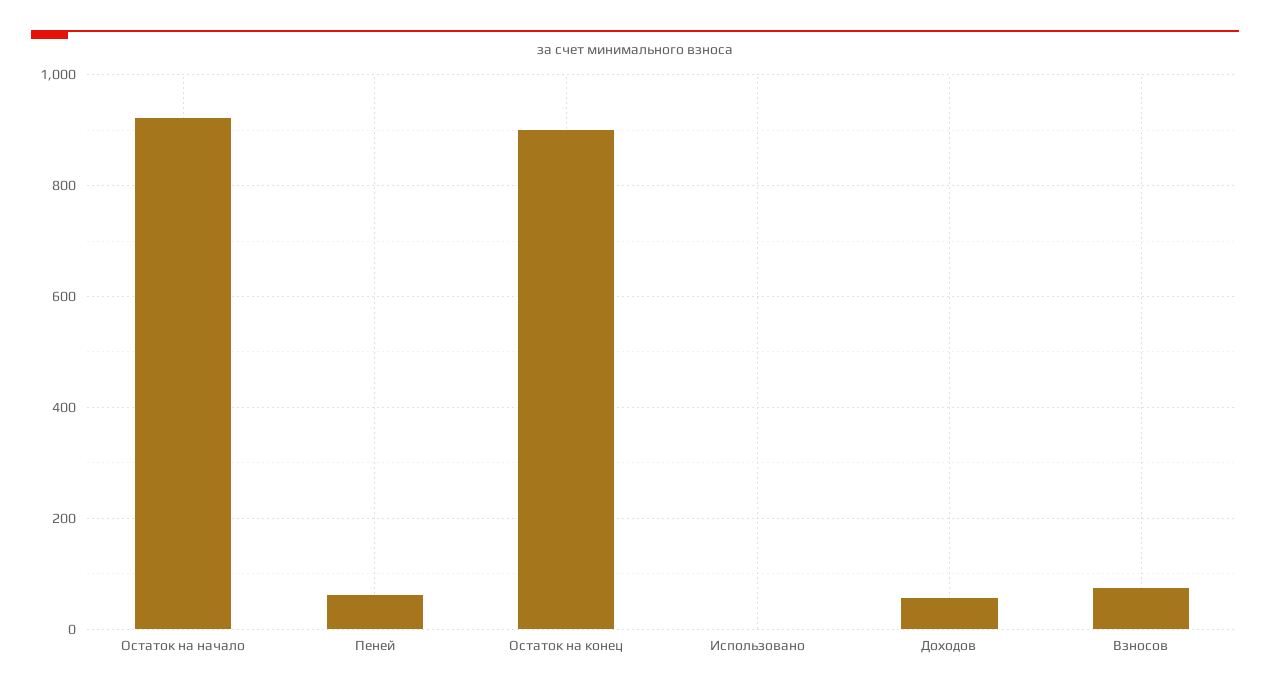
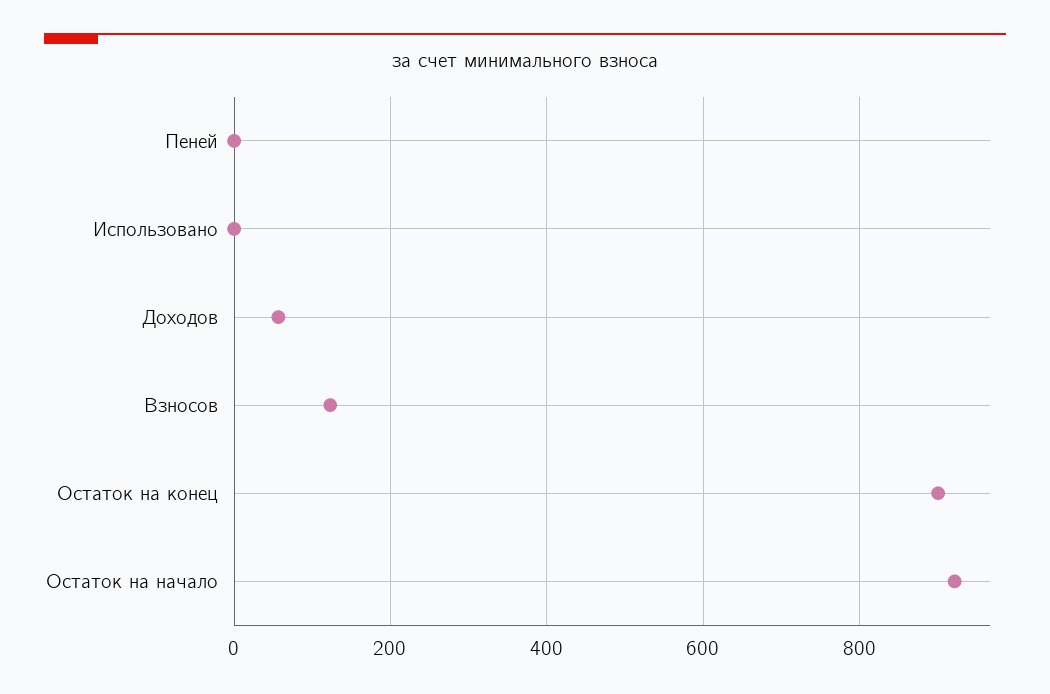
  {
    "Остаток на начало": 920,
-   "Пеней": 60,
+   "Пеней": 0,
    "Остаток на конец": 900,
    "Использовано": 0,
    "Доходов": 60,
-   "Взносов": 80
+   "Взносов": 120
  }

